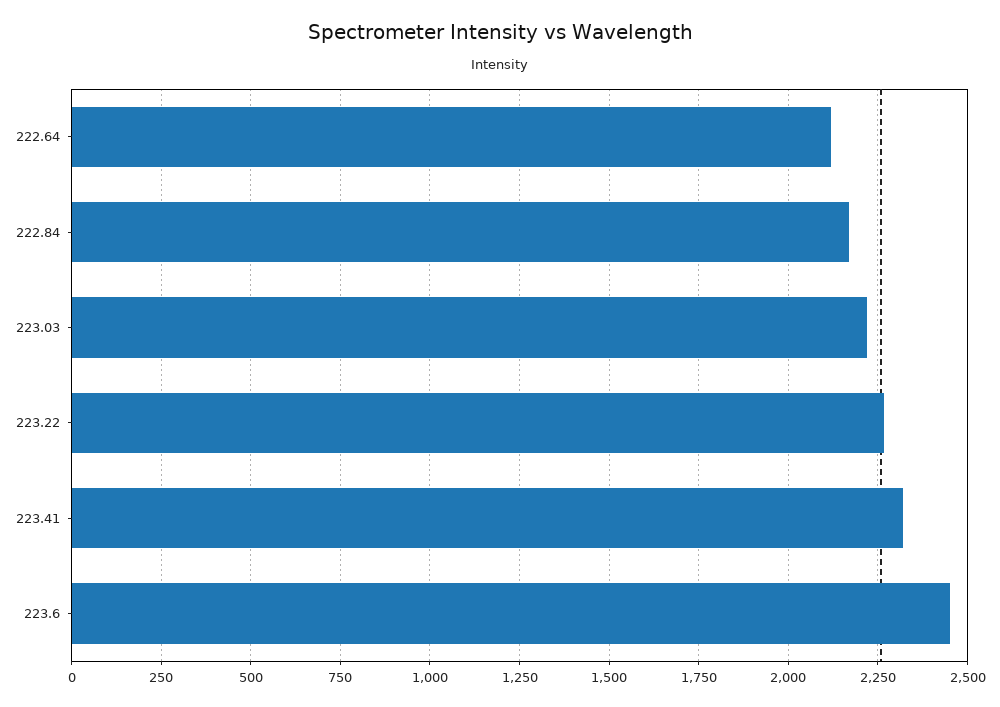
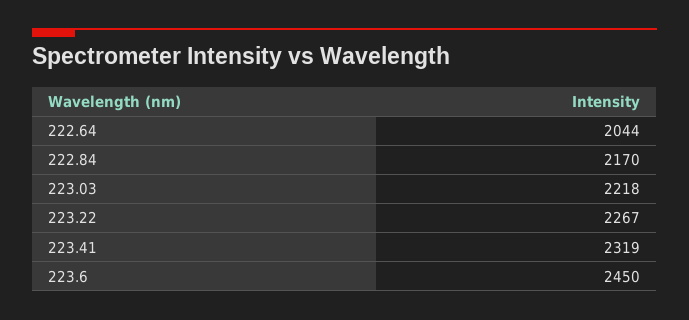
  {
-   "222.64": 2125,
+   "222.64": 2044,
    "222.84": 2170,
    "223.03": 2218,
    "223.22": 2267,
    "223.41": 2319,
    "223.6": 2450
  }

